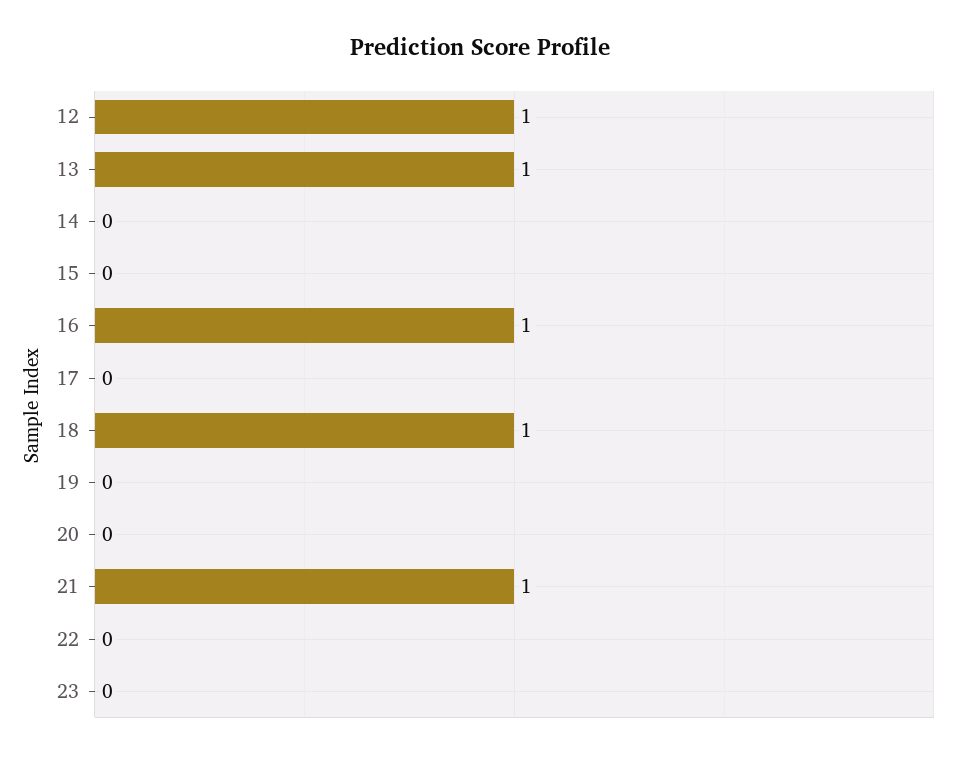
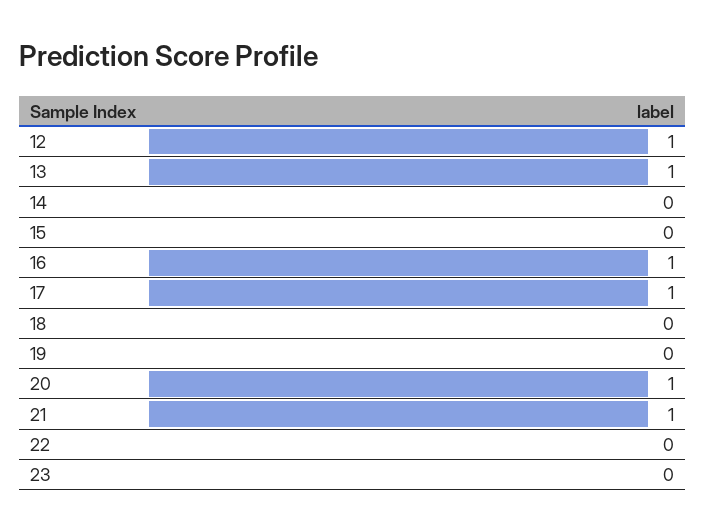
  {
    "12": 1,
    "13": 1,
    "14": 0,
    "15": 0,
    "16": 1,
-   "17": 0,
+   "17": 1,
-   "18": 1,
+   "18": 0,
    "19": 0,
-   "20": 0,
+   "20": 1,
    "21": 1,
    "22": 0,
    "23": 0
  }

